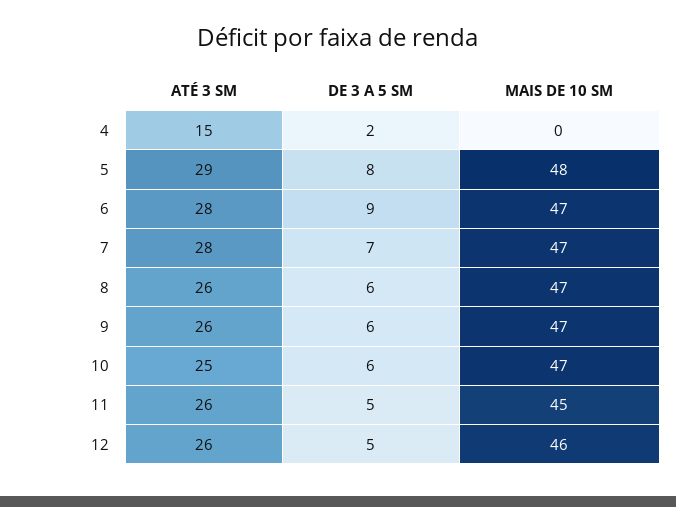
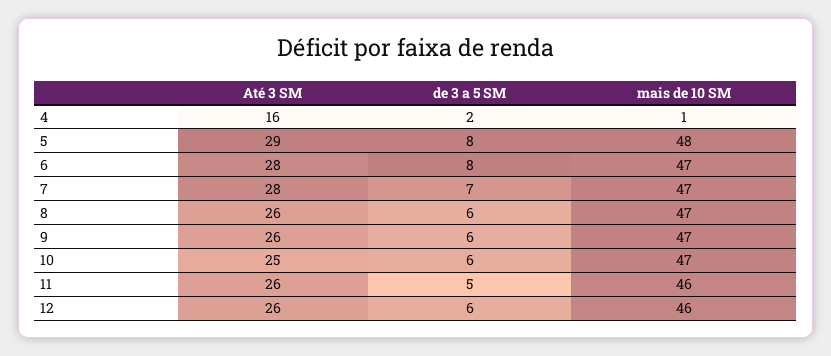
  {
    "ATÉ 3 SM": {
-     "4": 15,
+     "4": 16,
      "5": 29,
      "6": 28,
      "7": 28,
      "8": 26,
      "9": 26,
      "10": 25,
      "11": 26,
      "12": 26
    },
    "DE 3 A 5 SM": {
      "4": 2,
      "5": 8,
-     "6": 9,
+     "6": 8,
      "7": 7,
      "8": 6,
      "9": 6,
      "10": 6,
      "11": 5,
-     "12": 5
+     "12": 6
    },
    "MAIS DE 10 SM": {
-     "4": 0,
+     "4": 1,
      "5": 48,
      "6": 47,
      "7": 47,
      "8": 47,
      "9": 47,
      "10": 47,
-     "11": 45,
+     "11": 46,
      "12": 46
    }
  }

